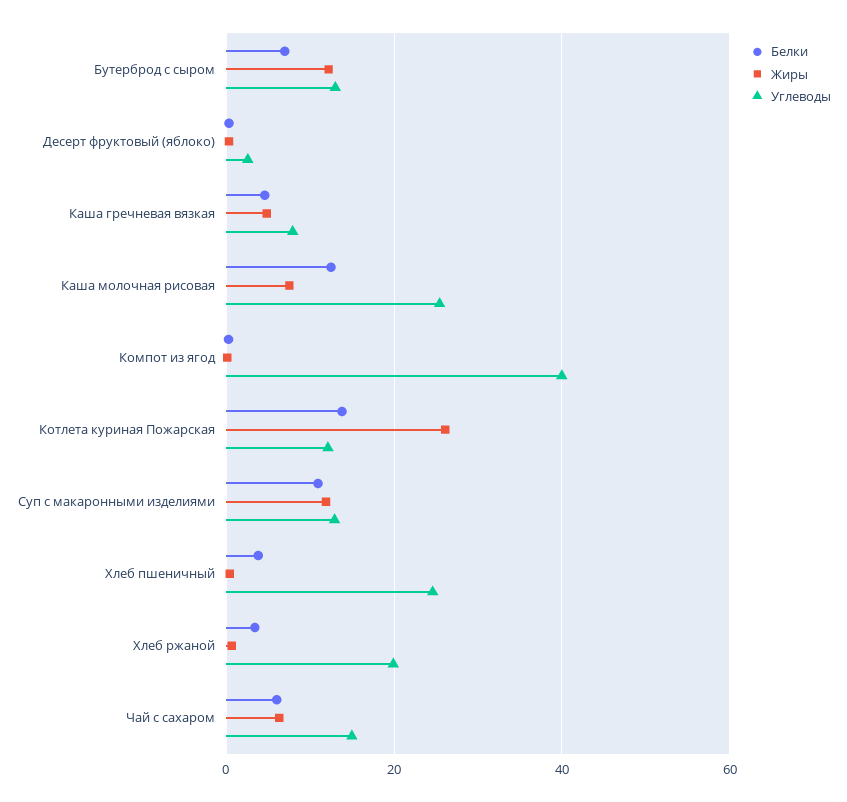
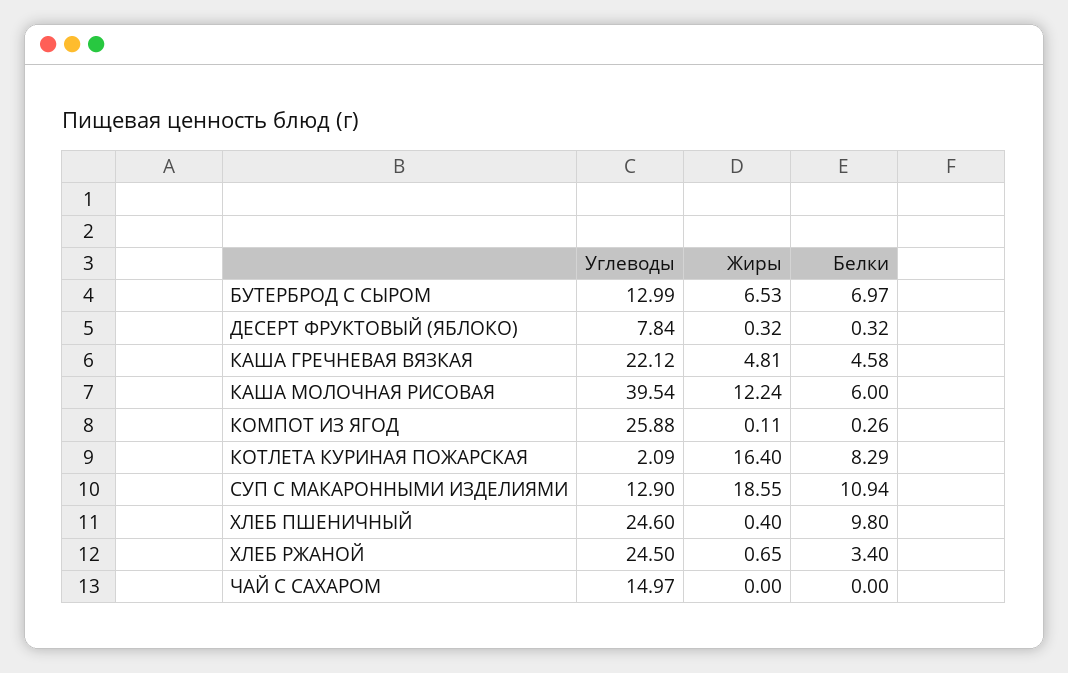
  {
    "Белки": {
      "Бутерброд с сыром": 6.97,
      "Десерт фруктовый (яблоко)": 0.32,
      "Каша гречневая вязкая": 4.58,
-     "Каша молочная рисовая": 12,
+     "Каша молочная рисовая": 6,
      "Компот из ягод": 0.26,
-     "Котлета куриная Пожарская": 14,
+     "Котлета куриная Пожарская": 8.29,
      "Суп с макаронными изделиями": 10.94,
-     "Хлеб пшеничный": 4,
+     "Хлеб пшеничный": 9.8,
      "Хлеб ржаной": 3.4,
-     "Чай с сахаром": 6
+     "Чай с сахаром": 0
    },
    "Жиры": {
-     "Бутерброд с сыром": 12,
+     "Бутерброд с сыром": 6.53,
      "Десерт фруктовый (яблоко)": 0.32,
      "Каша гречневая вязкая": 4.81,
-     "Каша молочная рисовая": 8,
+     "Каша молочная рисовая": 12.24,
      "Компот из ягод": 0.11,
-     "Котлета куриная Пожарская": 26,
+     "Котлета куриная Пожарская": 16.4,
-     "Суп с макаронными изделиями": 12,
+     "Суп с макаронными изделиями": 18.55,
      "Хлеб пшеничный": 0.4,
      "Хлеб ржаной": 0.65,
-     "Чай с сахаром": 6
+     "Чай с сахаром": 0
    },
    "Углеводы": {
      "Бутерброд с сыром": 12.99,
-     "Десерт фруктовый (яблоко)": 2,
+     "Десерт фруктовый (яблоко)": 7.84,
-     "Каша гречневая вязкая": 8,
+     "Каша гречневая вязкая": 22.12,
-     "Каша молочная рисовая": 26,
+     "Каша молочная рисовая": 39.54,
-     "Компот из ягод": 40,
+     "Компот из ягод": 25.88,
-     "Котлета куриная Пожарская": 12,
+     "Котлета куриная Пожарская": 2.09,
      "Суп с макаронными изделиями": 12.9,
      "Хлеб пшеничный": 24.6,
-     "Хлеб ржаной": 20,
+     "Хлеб ржаной": 24.5,
      "Чай с сахаром": 14.97
    }
  }

